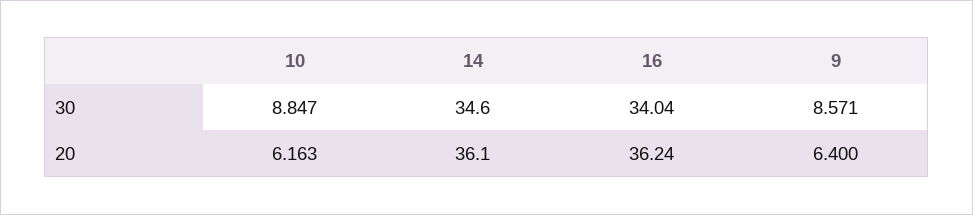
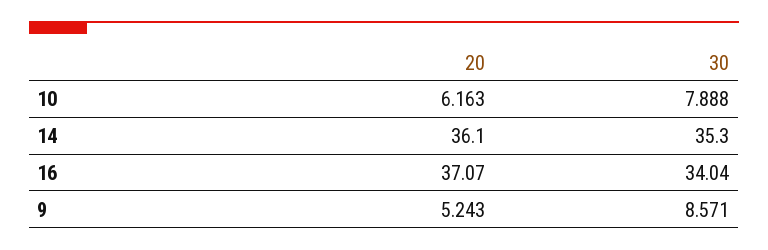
  {
    "10": {
-     "30": 8.847,
+     "30": 7.888,
      "20": 6.163
    },
    "14": {
-     "30": 34.6,
+     "30": 35.3,
      "20": 36.1
    },
    "16": {
      "30": 34.04,
-     "20": 36.24
+     "20": 37.07
    },
    "9": {
      "30": 8.571,
-     "20": 6.4
+     "20": 5.243
    }
  }

